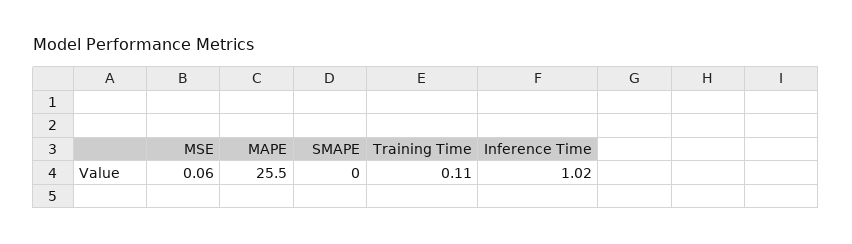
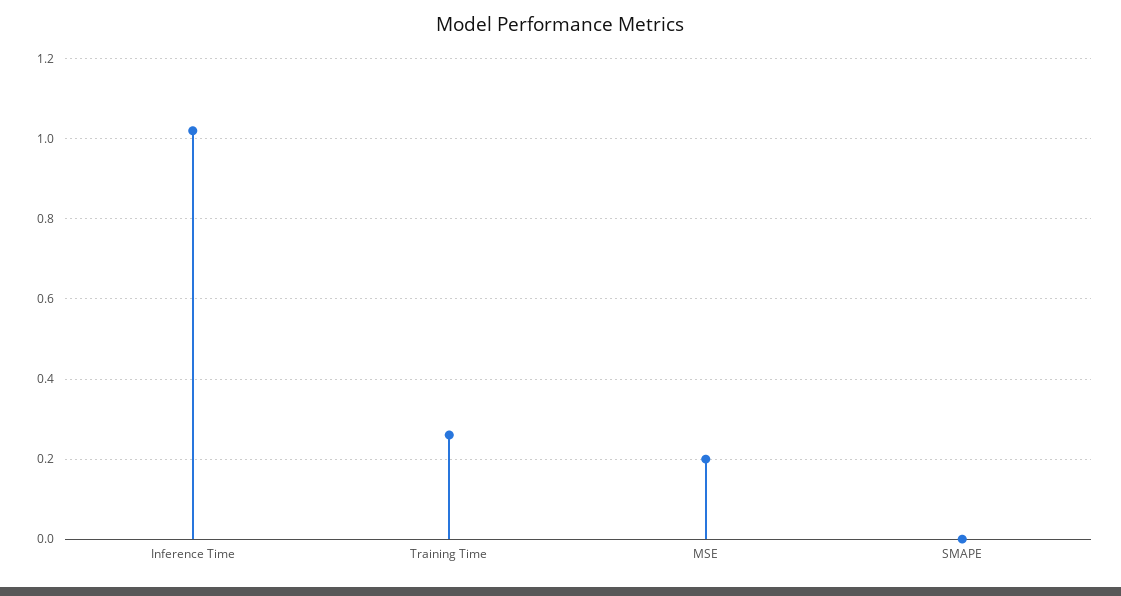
  {
-   "MSE": 0.06,
+   "MSE": 0.2,
-   "MAPE": 25.5,
    "SMAPE": 0,
-   "Training Time": 0.11,
+   "Training Time": 0.25,
    "Inference Time": 1.02
  }

